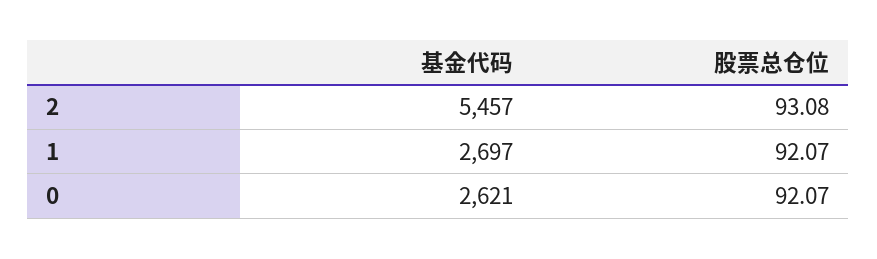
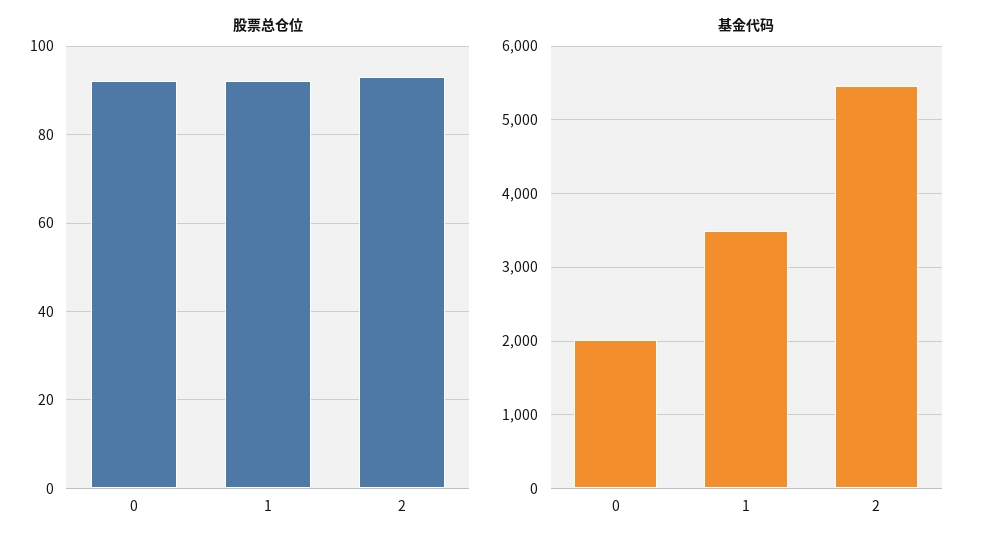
  {
    "基金代码": {
      "2": 5457,
-     "1": 2697,
+     "1": 3500,
-     "0": 2621
+     "0": 2000
    },
    "股票总仓位": {
      "2": 93.08,
      "1": 92.07,
      "0": 92.07
    }
  }

